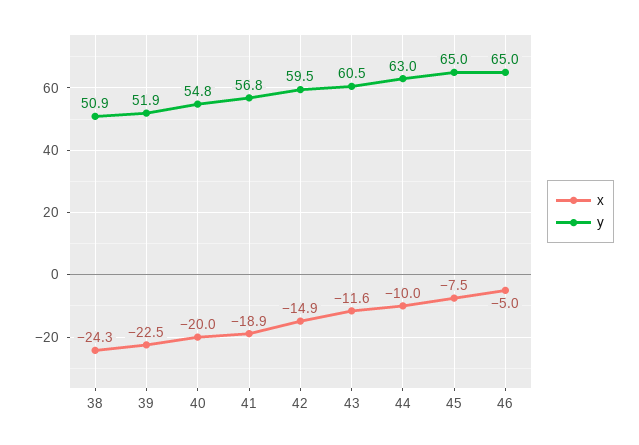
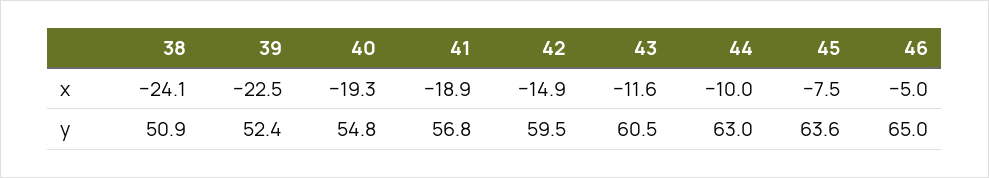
  {
    "x": {
-     "38": -24.3,
+     "38": -24.1,
      "39": -22.5,
-     "40": -20,
+     "40": -19.3,
      "41": -18.9,
      "42": -14.9,
      "43": -11.6,
      "44": -10,
      "45": -7.5,
      "46": -5
    },
    "y": {
      "38": 50.9,
-     "39": 51.9,
+     "39": 52.4,
      "40": 54.8,
      "41": 56.8,
      "42": 59.5,
      "43": 60.5,
      "44": 63,
-     "45": 65,
+     "45": 63.6,
      "46": 65
    }
  }

